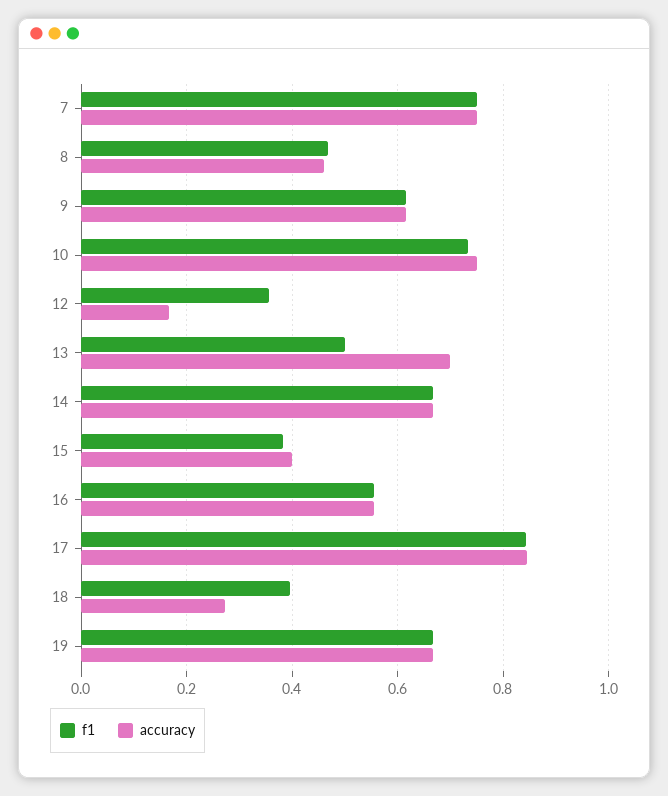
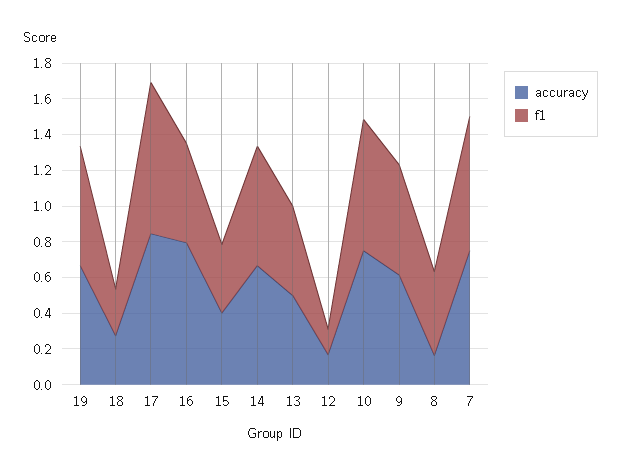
  {
    "f1": {
      "7": 0.76,
      "8": 0.46,
      "9": 0.62,
      "10": 0.74,
-     "12": 0.36,
+     "12": 0.15,
      "13": 0.5,
      "14": 0.66,
      "15": 0.38,
      "16": 0.56,
      "17": 0.84,
-     "18": 0.4,
+     "18": 0.25,
      "19": 0.66
    },
    "accuracy": {
      "7": 0.76,
-     "8": 0.46,
+     "8": 0.15,
      "9": 0.62,
      "10": 0.76,
      "12": 0.16,
-     "13": 0.7,
+     "13": 0.5,
      "14": 0.66,
      "15": 0.4,
-     "16": 0.56,
+     "16": 0.8,
      "17": 0.84,
      "18": 0.28,
      "19": 0.66
    }
  }

